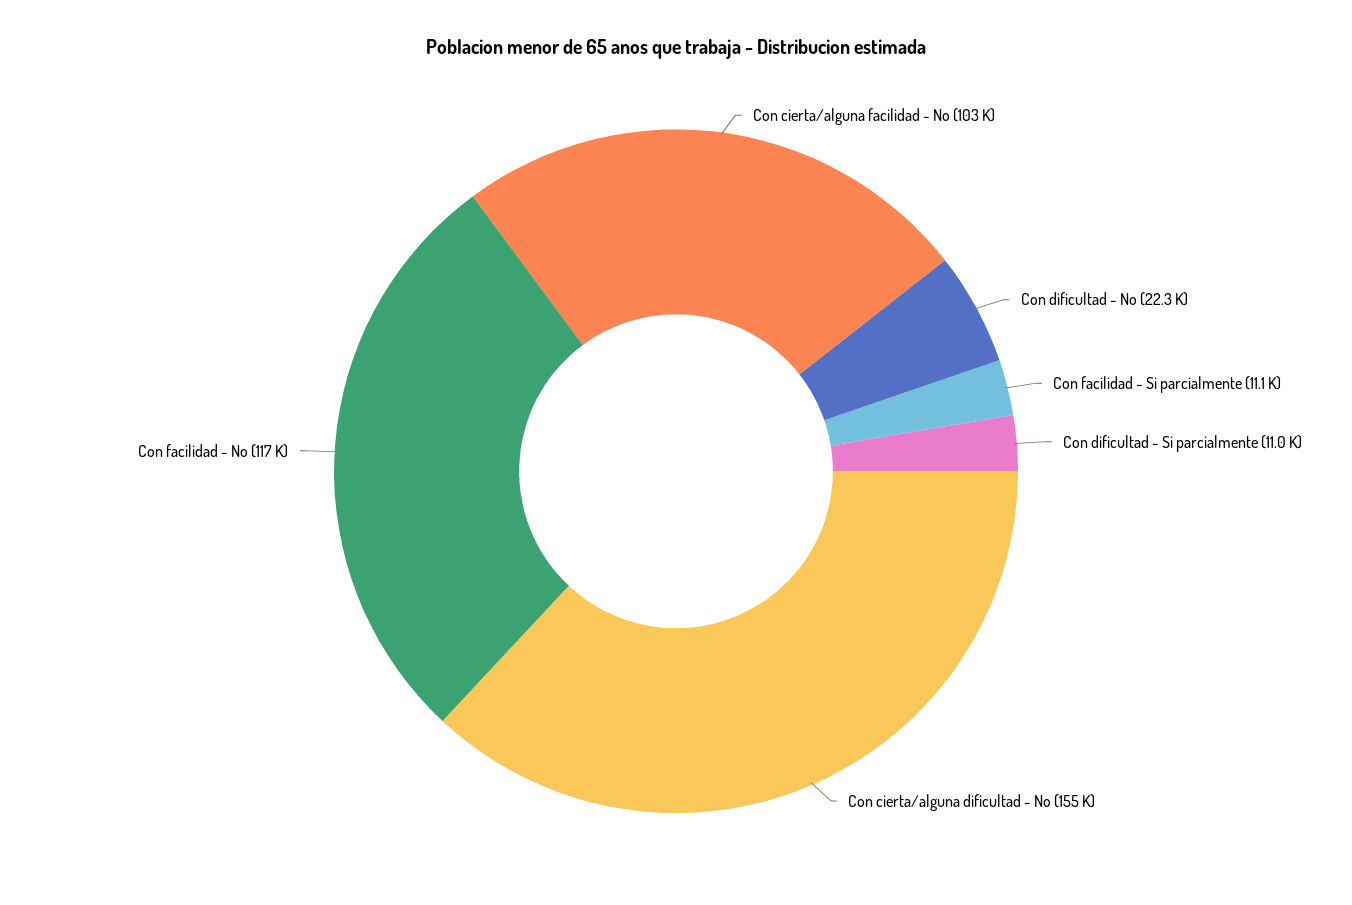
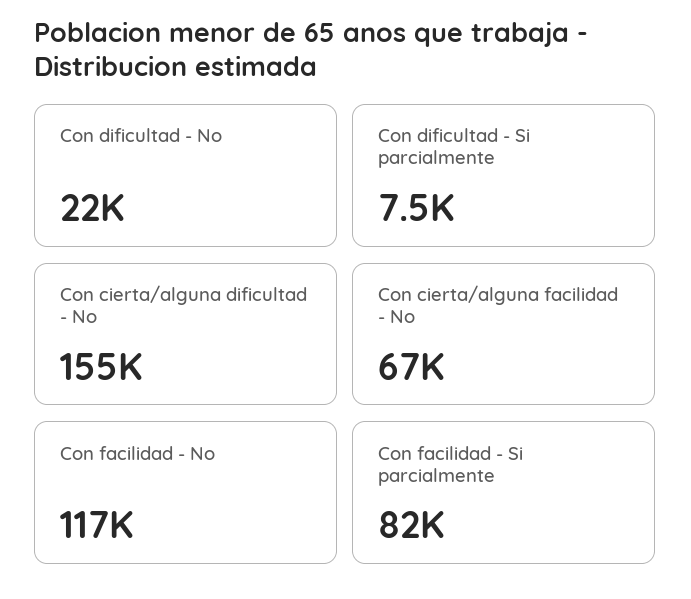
  {
-   "Con cierta/alguna facilidad - No": 103000,
+   "Con cierta/alguna facilidad - No": 67000,
    "Con dificultad - No": 22300,
-   "Con facilidad - Si parcialmente": 11100,
+   "Con facilidad - Si parcialmente": 82000,
-   "Con dificultad - Si parcialmente": 11000,
+   "Con dificultad - Si parcialmente": 7500,
    "Con cierta/alguna dificultad - No": 155000,
    "Con facilidad - No": 117000
  }

